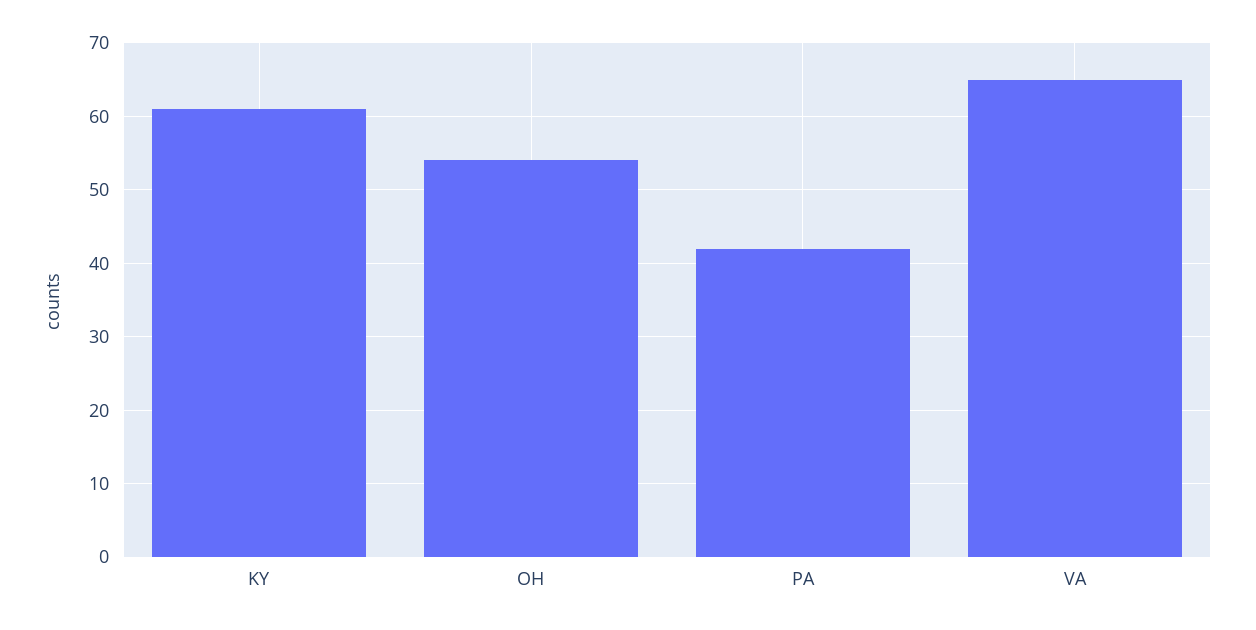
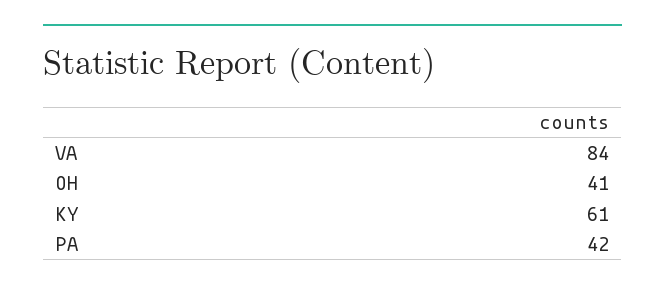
  {
    "KY": 61,
-   "OH": 54,
+   "OH": 41,
    "PA": 42,
-   "VA": 65
+   "VA": 84
  }

